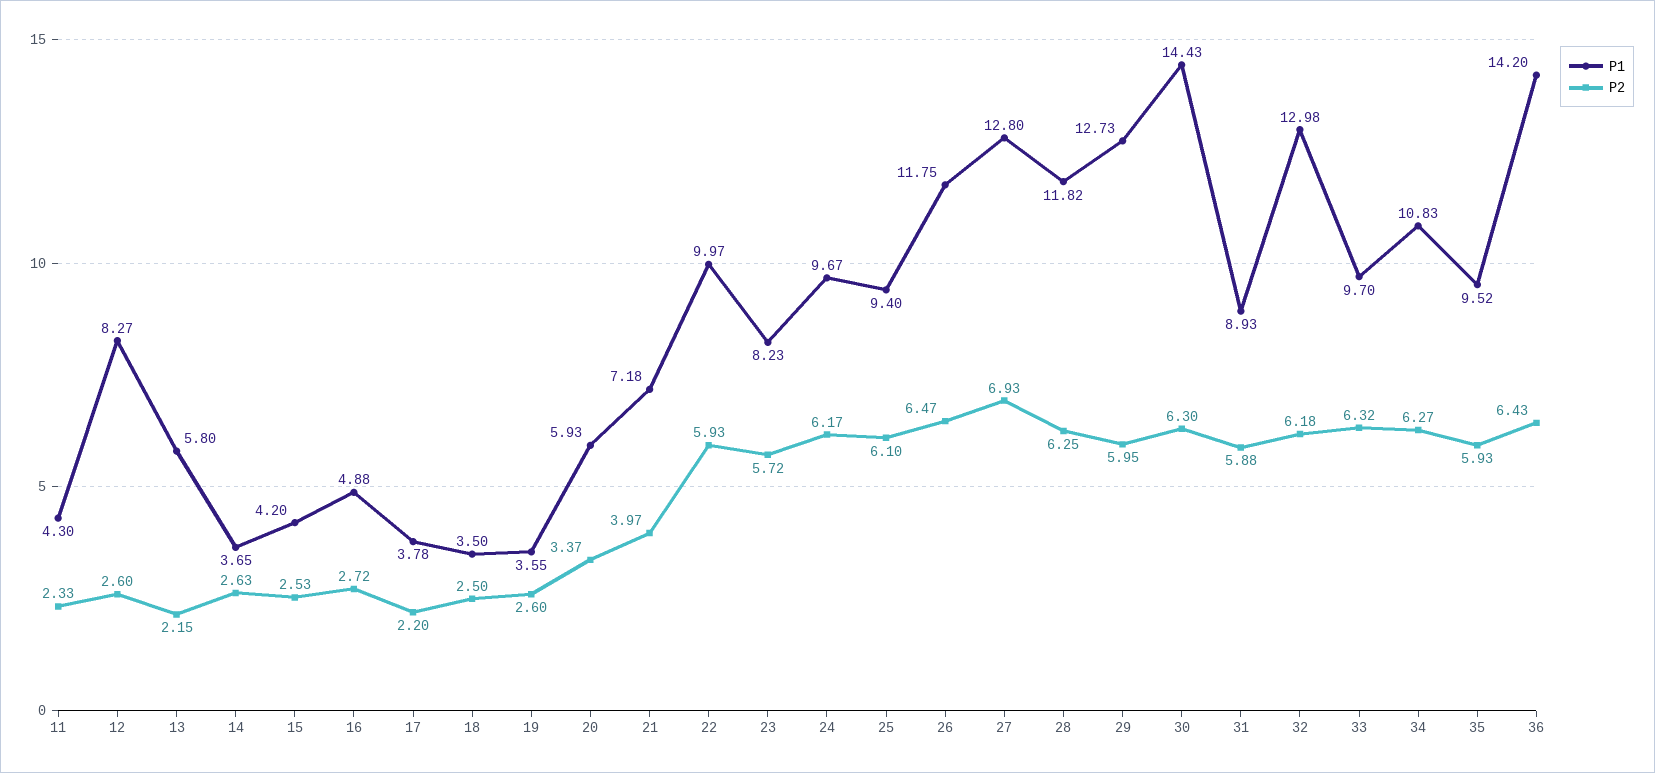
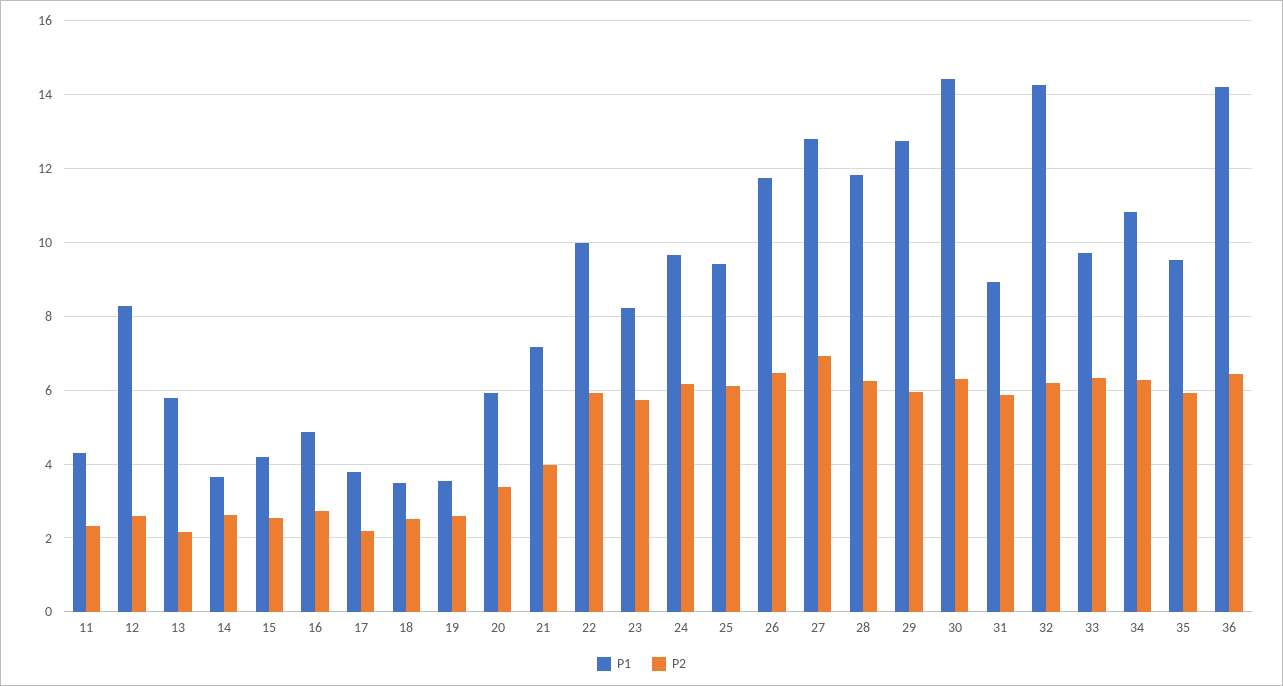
  {
    "P1": {
      "11": 4.3,
      "12": 8.27,
      "13": 5.8,
      "14": 3.65,
      "15": 4.2,
      "16": 4.88,
      "17": 3.78,
      "18": 3.5,
      "19": 3.55,
      "20": 5.93,
      "21": 7.18,
      "22": 9.97,
      "23": 8.23,
      "24": 9.67,
      "25": 9.4,
      "26": 11.75,
      "27": 12.8,
      "28": 11.82,
      "29": 12.73,
      "30": 14.43,
      "31": 8.93,
-     "32": 12.98,
+     "32": 14.2,
      "33": 9.7,
      "34": 10.83,
      "35": 9.52,
      "36": 14.2
    },
    "P2": {
      "11": 2.33,
      "12": 2.6,
      "13": 2.15,
      "14": 2.63,
      "15": 2.53,
      "16": 2.72,
      "17": 2.2,
      "18": 2.5,
      "19": 2.6,
      "20": 3.37,
      "21": 3.97,
      "22": 5.93,
      "23": 5.72,
      "24": 6.17,
      "25": 6.1,
      "26": 6.47,
      "27": 6.93,
      "28": 6.25,
      "29": 5.95,
      "30": 6.3,
      "31": 5.88,
      "32": 6.18,
      "33": 6.32,
      "34": 6.27,
      "35": 5.93,
      "36": 6.43
    }
  }

